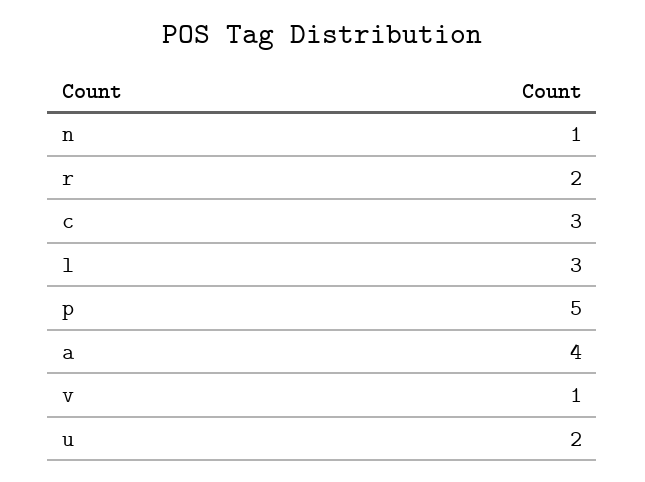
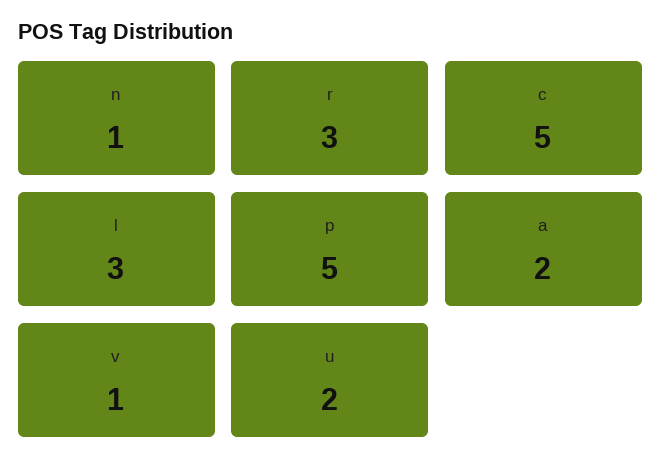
  {
    "n": 1,
-   "r": 2,
+   "r": 3,
-   "c": 3,
+   "c": 5,
    "l": 3,
    "p": 5,
-   "a": 4,
+   "a": 2,
    "v": 1,
    "u": 2
  }

